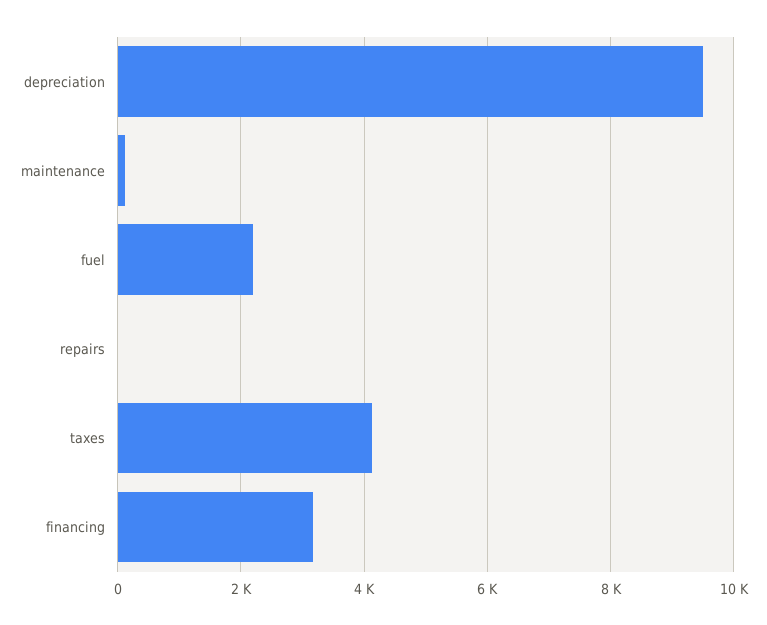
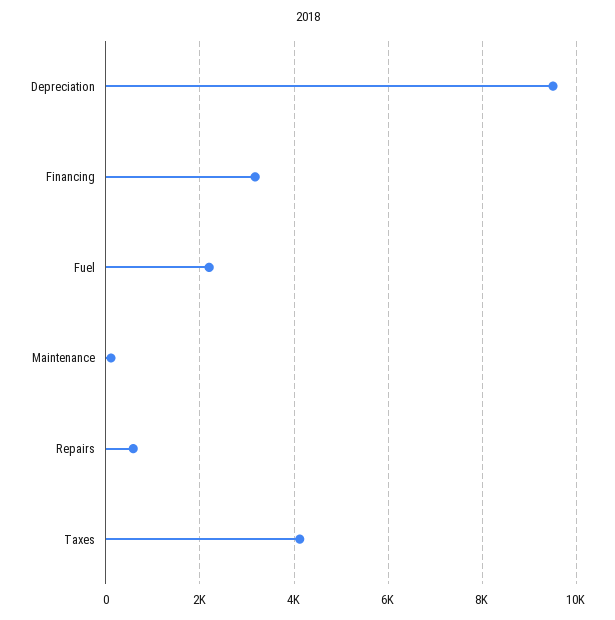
  {
    "depreciation": 9600,
    "maintenance": 200,
    "fuel": 2200,
-   "repairs": 0,
+   "repairs": 600,
    "taxes": 4200,
    "financing": 3200
  }

